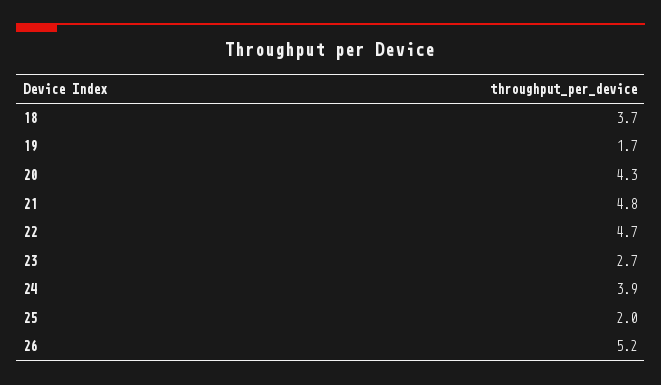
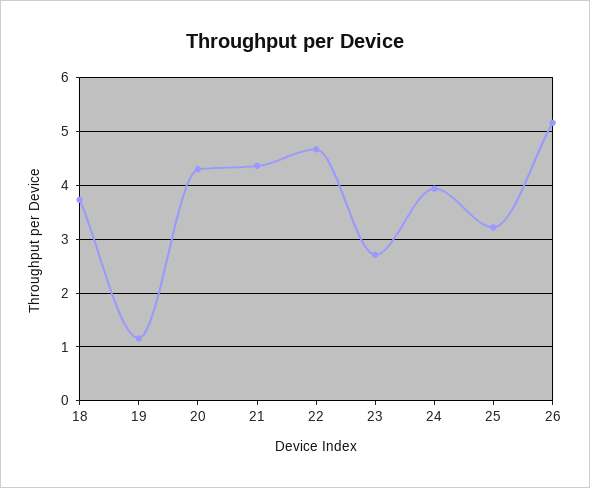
  {
    "18": 3.7,
-   "19": 1.7,
+   "19": 1.2,
    "20": 4.3,
-   "21": 4.8,
+   "21": 4.4,
    "22": 4.7,
    "23": 2.7,
    "24": 3.9,
-   "25": 2,
+   "25": 3.2,
    "26": 5.2
  }

